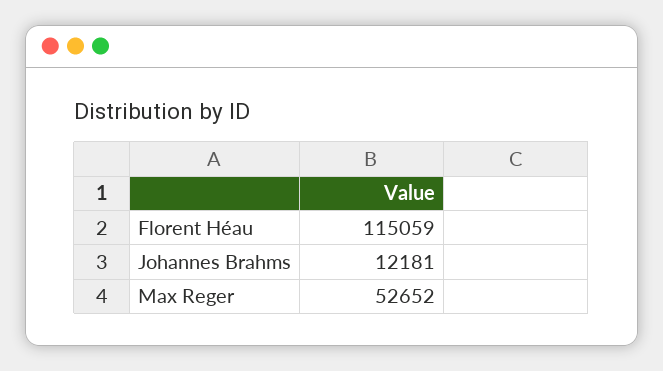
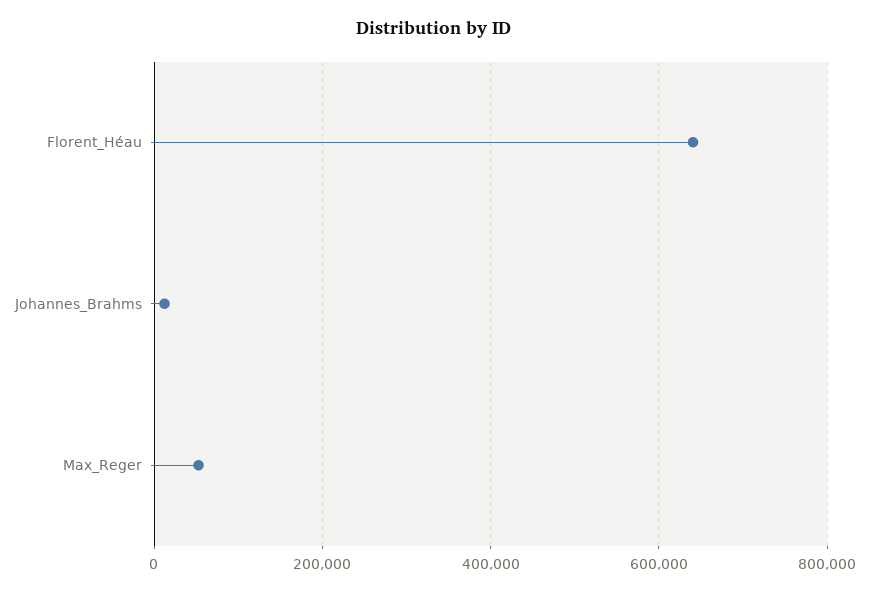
  {
-   "Florent Héau": 115059,
+   "Florent Héau": 640000,
    "Johannes Brahms": 12181,
    "Max Reger": 52652
  }

